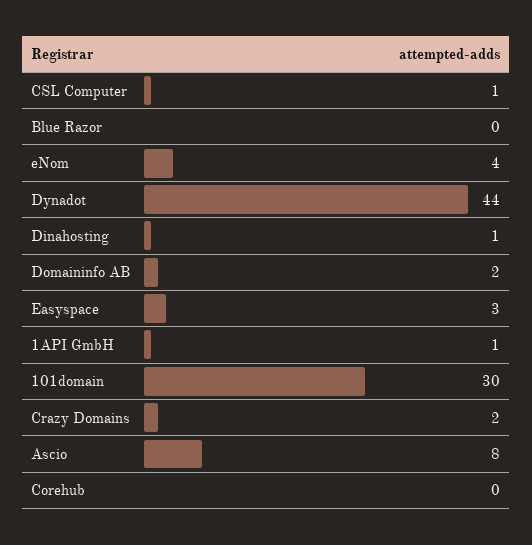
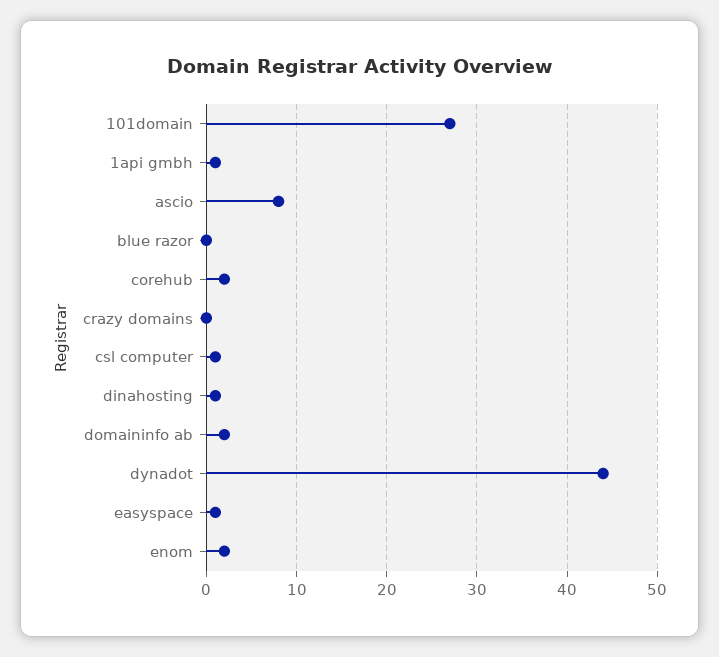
  {
    "CSL Computer": 1,
    "Blue Razor": 0,
-   "eNom": 4,
+   "eNom": 2,
    "Dynadot": 44,
    "Dinahosting": 1,
    "Domaininfo AB": 2,
-   "Easyspace": 3,
+   "Easyspace": 1,
    "1API GmbH": 1,
-   "101domain": 30,
+   "101domain": 27,
-   "Crazy Domains": 2,
+   "Crazy Domains": 0,
    "Ascio": 8,
-   "Corehub": 0
+   "Corehub": 2
  }

